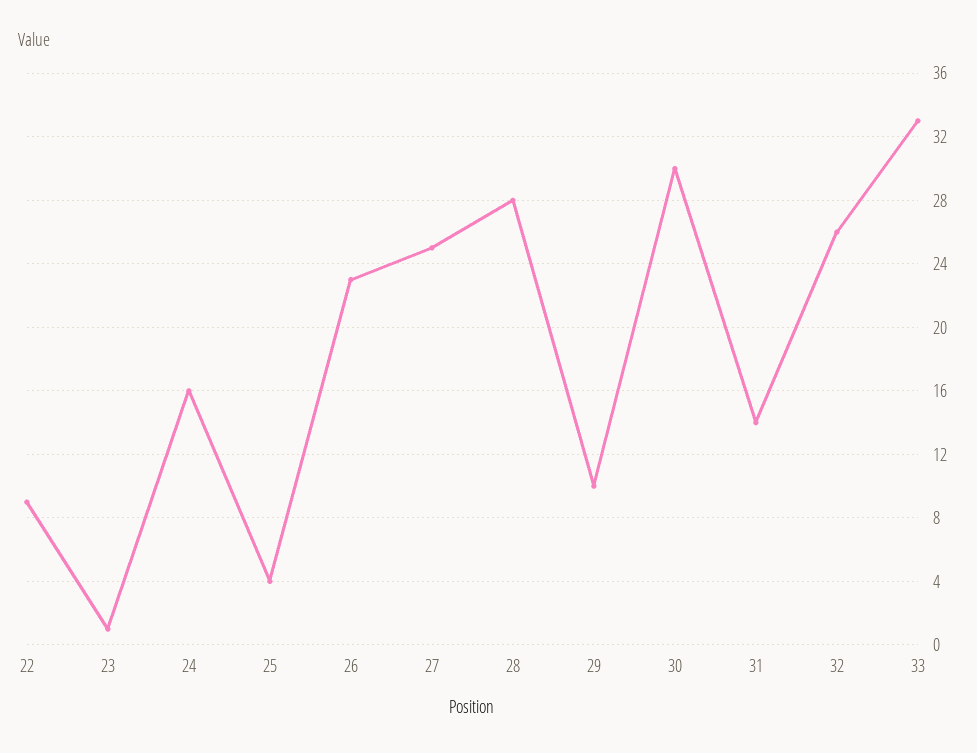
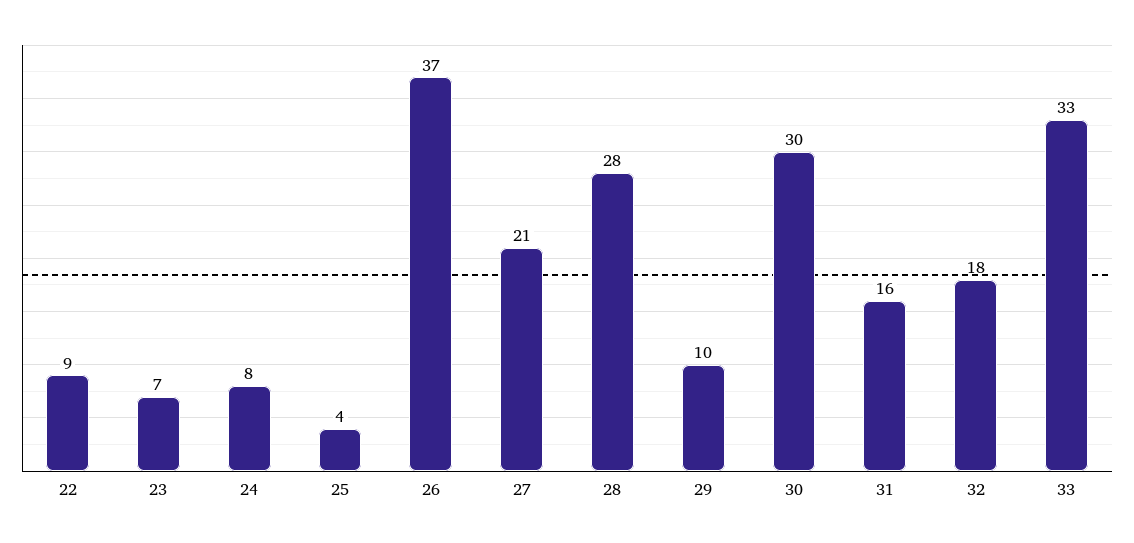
  {
    "22": 9,
-   "23": 1,
+   "23": 7,
-   "24": 16,
+   "24": 8,
    "25": 4,
-   "26": 23,
+   "26": 37,
-   "27": 25,
+   "27": 21,
    "28": 28,
    "29": 10,
    "30": 30,
-   "31": 14,
+   "31": 16,
-   "32": 26,
+   "32": 18,
    "33": 33
  }

